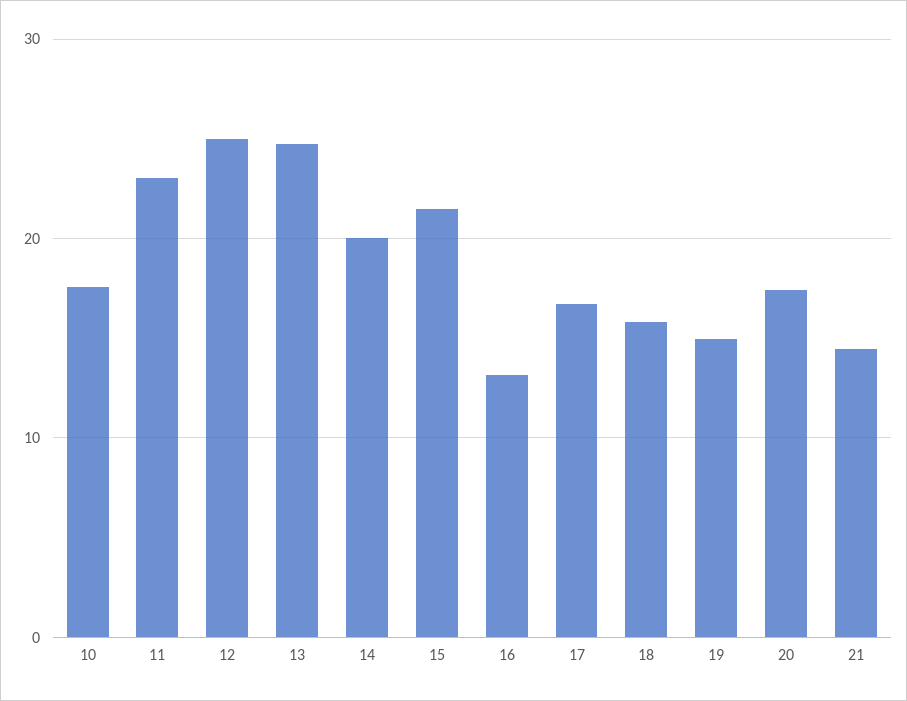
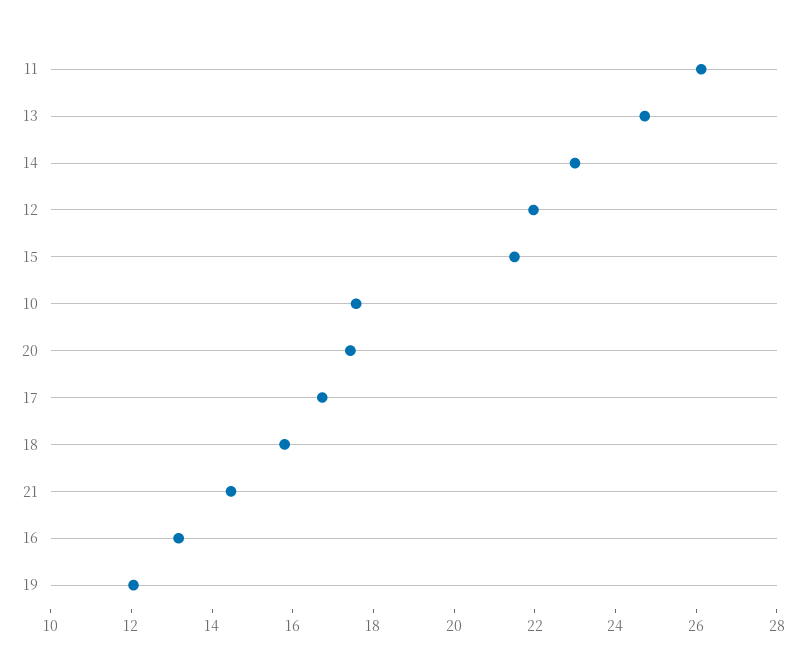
  {
    "10": 17.5,
-   "11": 23,
+   "11": 26,
-   "12": 25,
+   "12": 22,
    "13": 24.5,
-   "14": 20,
+   "14": 23,
    "15": 21.5,
    "16": 13,
    "17": 16.5,
    "18": 16,
-   "19": 15,
+   "19": 12,
    "20": 17.5,
    "21": 14.5
  }

